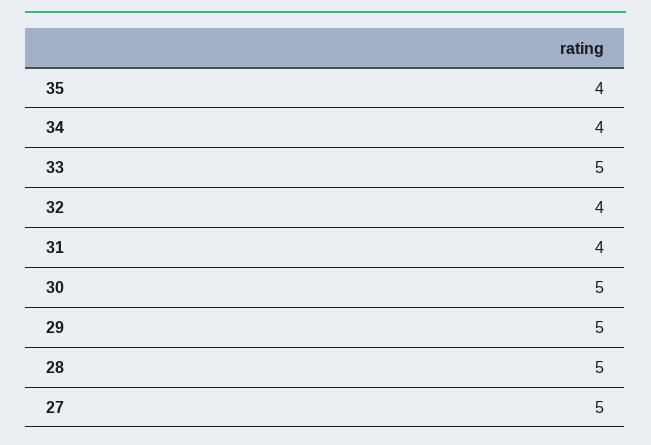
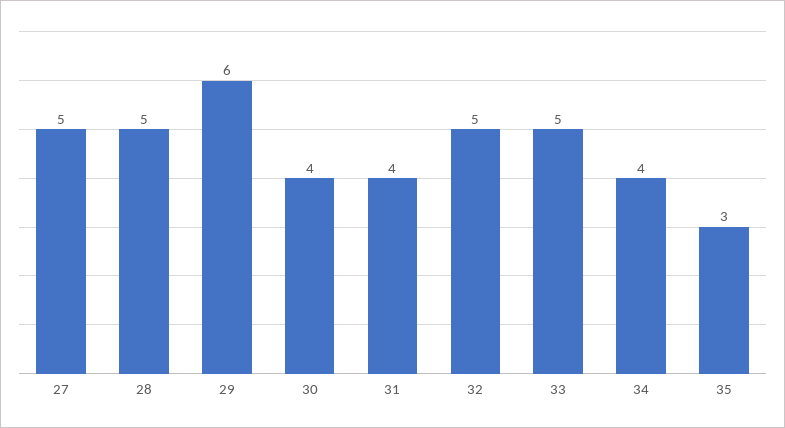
  {
-   "35": 4,
+   "35": 3,
    "34": 4,
    "33": 5,
-   "32": 4,
+   "32": 5,
    "31": 4,
-   "30": 5,
+   "30": 4,
-   "29": 5,
+   "29": 6,
    "28": 5,
    "27": 5
  }

